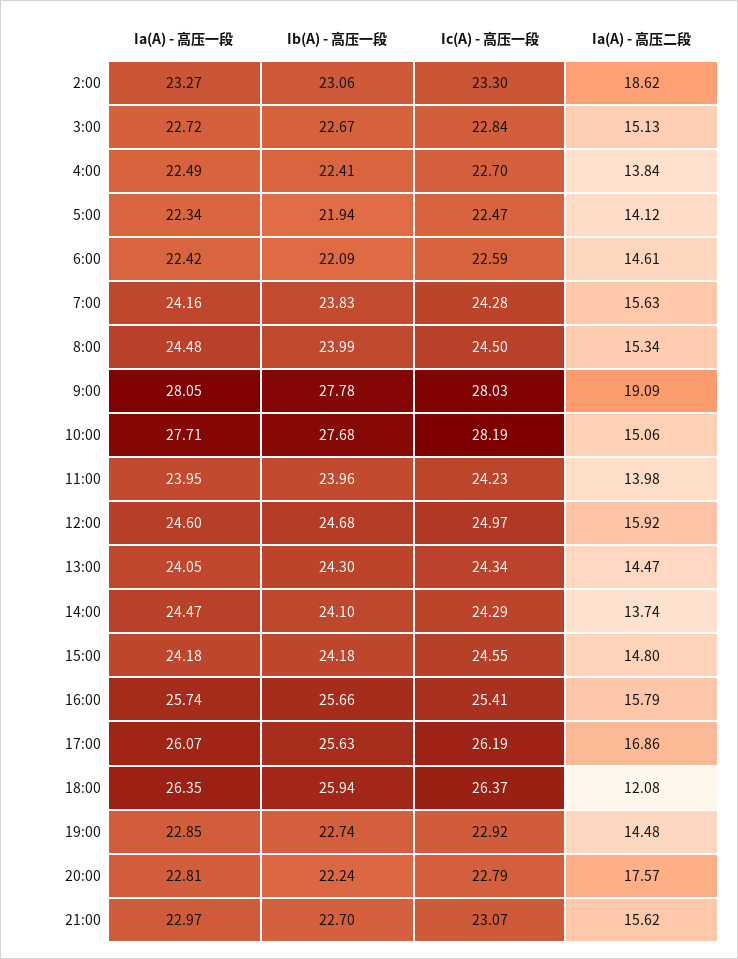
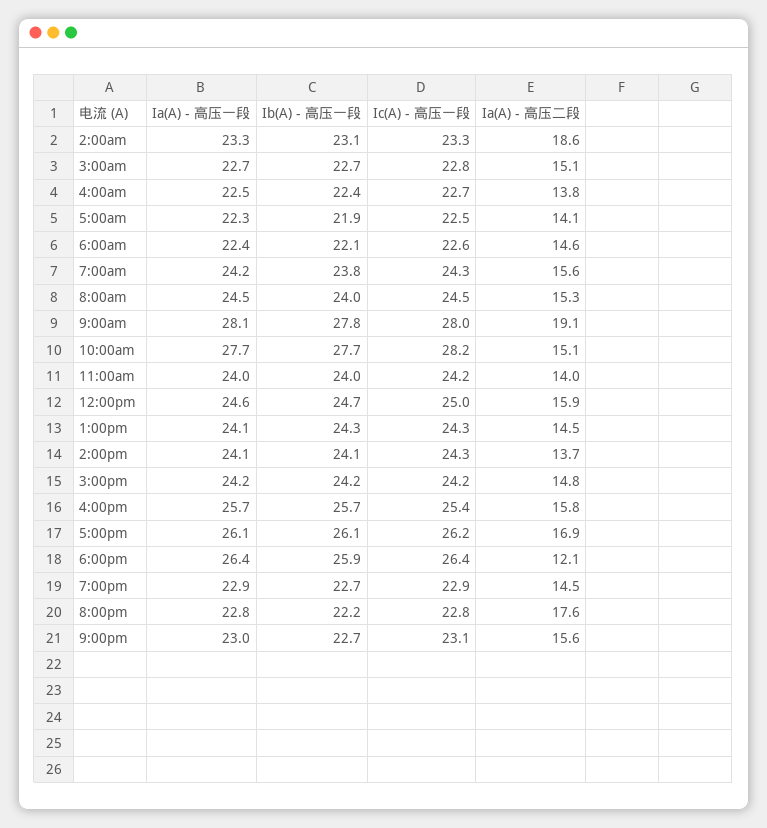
  {
    "Ia(A) - 高压一段": {
      "2:00": 23.27,
      "3:00": 22.72,
      "4:00": 22.49,
      "5:00": 22.34,
      "6:00": 22.42,
      "7:00": 24.16,
      "8:00": 24.48,
      "9:00": 28.05,
      "10:00": 27.71,
      "11:00": 23.95,
      "12:00": 24.6,
      "13:00": 24.05,
-     "14:00": 24.47,
+     "14:00": 24.1,
      "15:00": 24.18,
      "16:00": 25.74,
      "17:00": 26.07,
      "18:00": 26.35,
      "19:00": 22.85,
      "20:00": 22.81,
      "21:00": 22.97
    },
    "Ib(A) - 高压一段": {
      "2:00": 23.06,
      "3:00": 22.67,
      "4:00": 22.41,
      "5:00": 21.94,
      "6:00": 22.09,
      "7:00": 23.83,
      "8:00": 23.99,
      "9:00": 27.78,
      "10:00": 27.68,
      "11:00": 23.96,
      "12:00": 24.68,
      "13:00": 24.3,
      "14:00": 24.1,
      "15:00": 24.18,
      "16:00": 25.66,
-     "17:00": 25.63,
+     "17:00": 26.1,
      "18:00": 25.94,
      "19:00": 22.74,
      "20:00": 22.24,
      "21:00": 22.7
    },
    "Ic(A) - 高压一段": {
      "2:00": 23.3,
      "3:00": 22.84,
      "4:00": 22.7,
      "5:00": 22.47,
      "6:00": 22.59,
      "7:00": 24.28,
      "8:00": 24.5,
      "9:00": 28.03,
      "10:00": 28.19,
      "11:00": 24.23,
      "12:00": 24.97,
      "13:00": 24.34,
      "14:00": 24.29,
-     "15:00": 24.55,
+     "15:00": 24.2,
      "16:00": 25.41,
      "17:00": 26.19,
      "18:00": 26.37,
      "19:00": 22.92,
      "20:00": 22.79,
      "21:00": 23.07
    },
    "Ia(A) - 高压二段": {
      "2:00": 18.62,
      "3:00": 15.13,
      "4:00": 13.84,
      "5:00": 14.12,
      "6:00": 14.61,
      "7:00": 15.63,
      "8:00": 15.34,
      "9:00": 19.09,
      "10:00": 15.06,
      "11:00": 13.98,
      "12:00": 15.92,
      "13:00": 14.47,
      "14:00": 13.74,
      "15:00": 14.8,
      "16:00": 15.79,
      "17:00": 16.86,
      "18:00": 12.08,
      "19:00": 14.48,
      "20:00": 17.57,
      "21:00": 15.62
    }
  }

